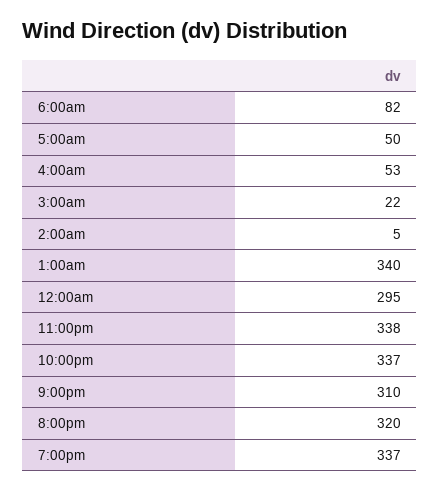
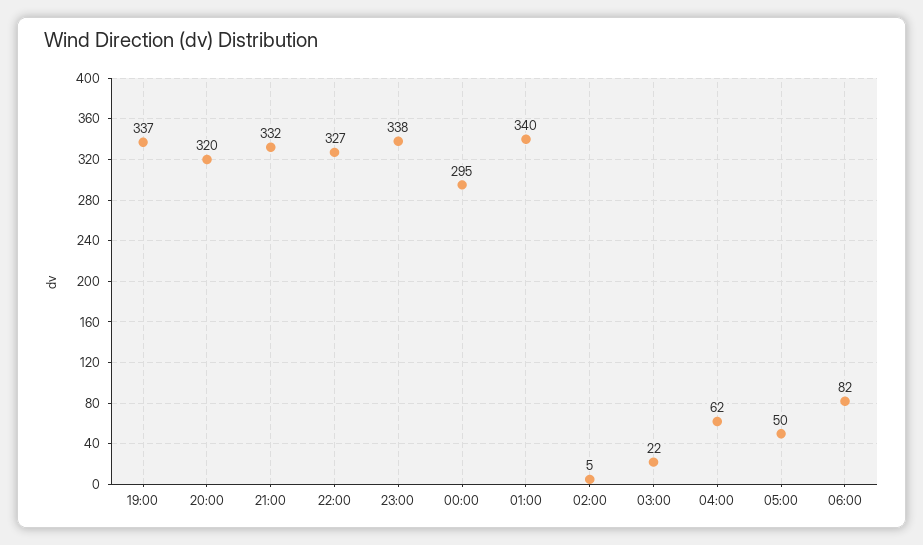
  {
    "6:00am": 82,
    "5:00am": 50,
-   "4:00am": 53,
+   "4:00am": 62,
    "3:00am": 22,
    "2:00am": 5,
    "1:00am": 340,
    "12:00am": 295,
    "11:00pm": 338,
-   "10:00pm": 337,
+   "10:00pm": 327,
-   "9:00pm": 310,
+   "9:00pm": 332,
    "8:00pm": 320,
    "7:00pm": 337
  }

